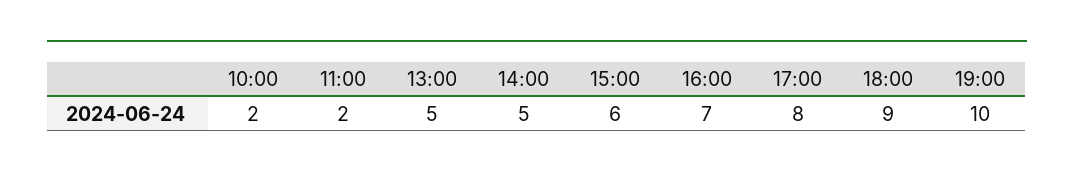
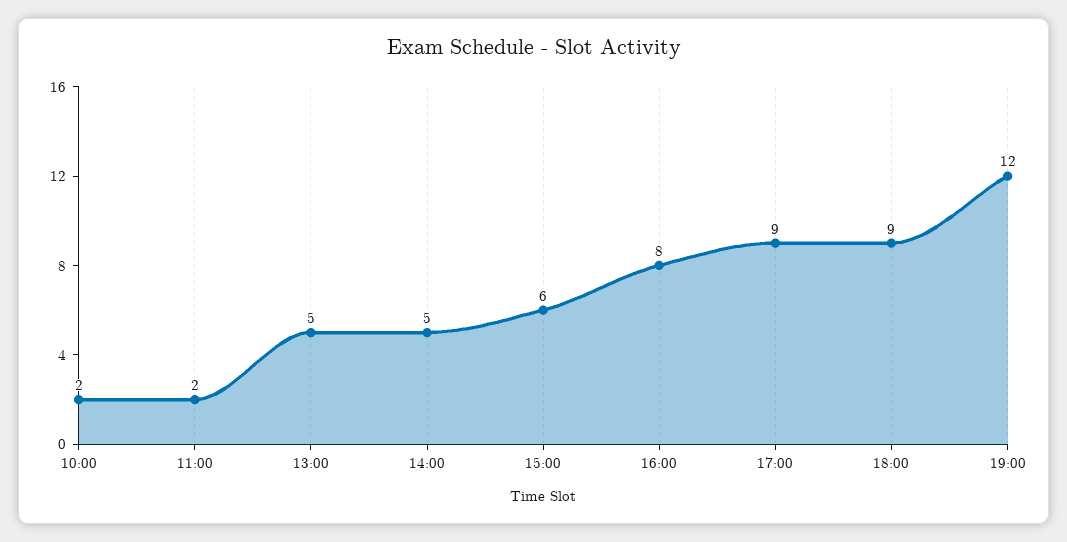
  {
    "10:00": 2,
    "11:00": 2,
    "13:00": 5,
    "14:00": 5,
    "15:00": 6,
-   "16:00": 7,
+   "16:00": 8,
-   "17:00": 8,
+   "17:00": 9,
    "18:00": 9,
-   "19:00": 10
+   "19:00": 12
  }

